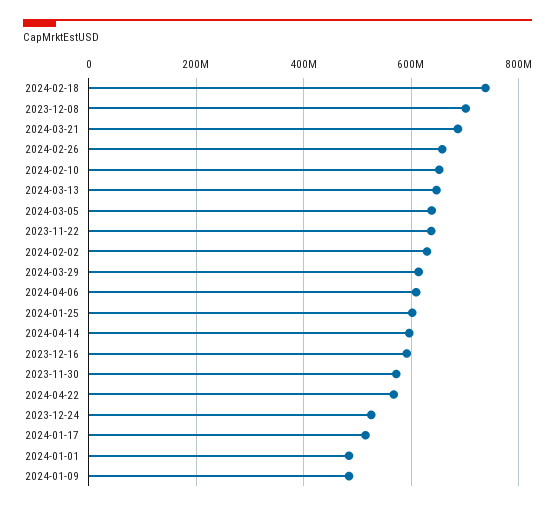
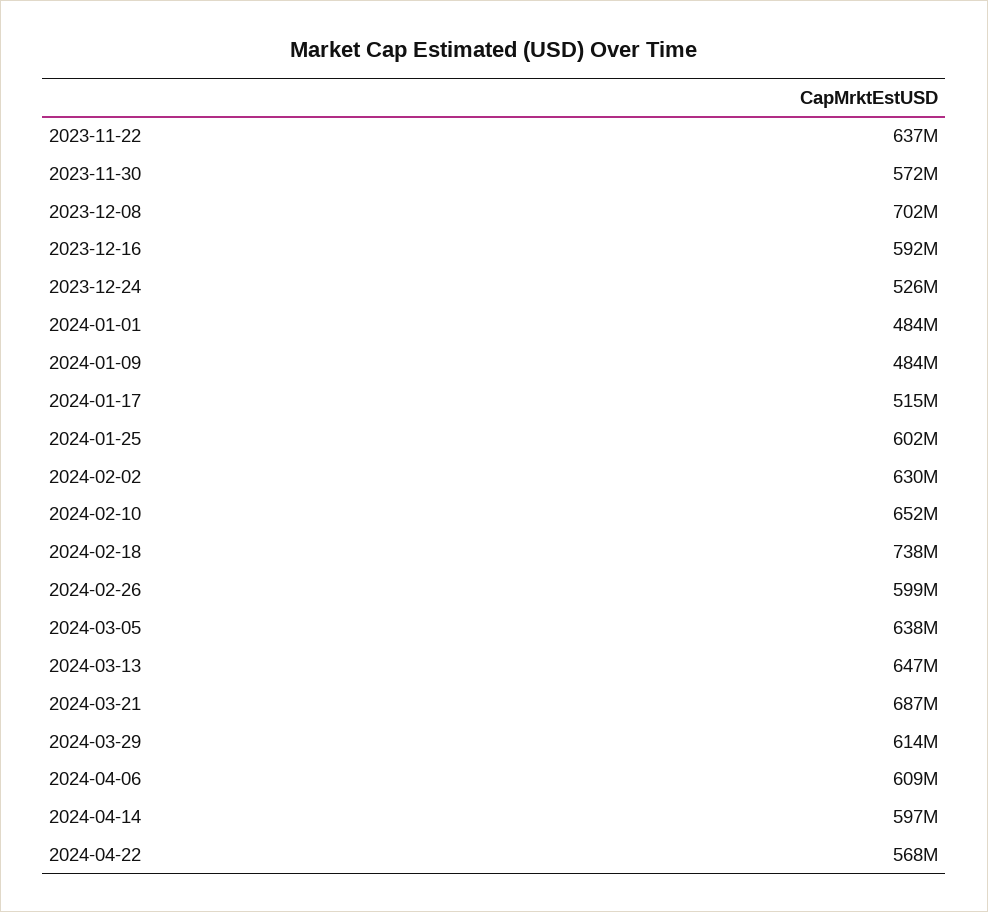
  {
    "2024-02-18": 738000000,
    "2023-12-08": 702000000,
    "2024-03-21": 687000000,
-   "2024-02-26": 660000000,
+   "2024-02-26": 599000000,
    "2024-02-10": 652000000,
    "2024-03-13": 647000000,
    "2024-03-05": 638000000,
    "2023-11-22": 637000000,
    "2024-02-02": 630000000,
    "2024-03-29": 614000000,
    "2024-04-06": 609000000,
    "2024-01-25": 602000000,
    "2024-04-14": 597000000,
    "2023-12-16": 592000000,
    "2023-11-30": 572000000,
    "2024-04-22": 568000000,
    "2023-12-24": 526000000,
    "2024-01-17": 515000000,
    "2024-01-01": 484000000,
    "2024-01-09": 484000000
  }

